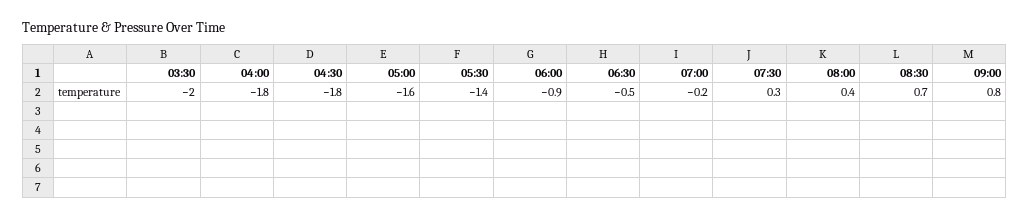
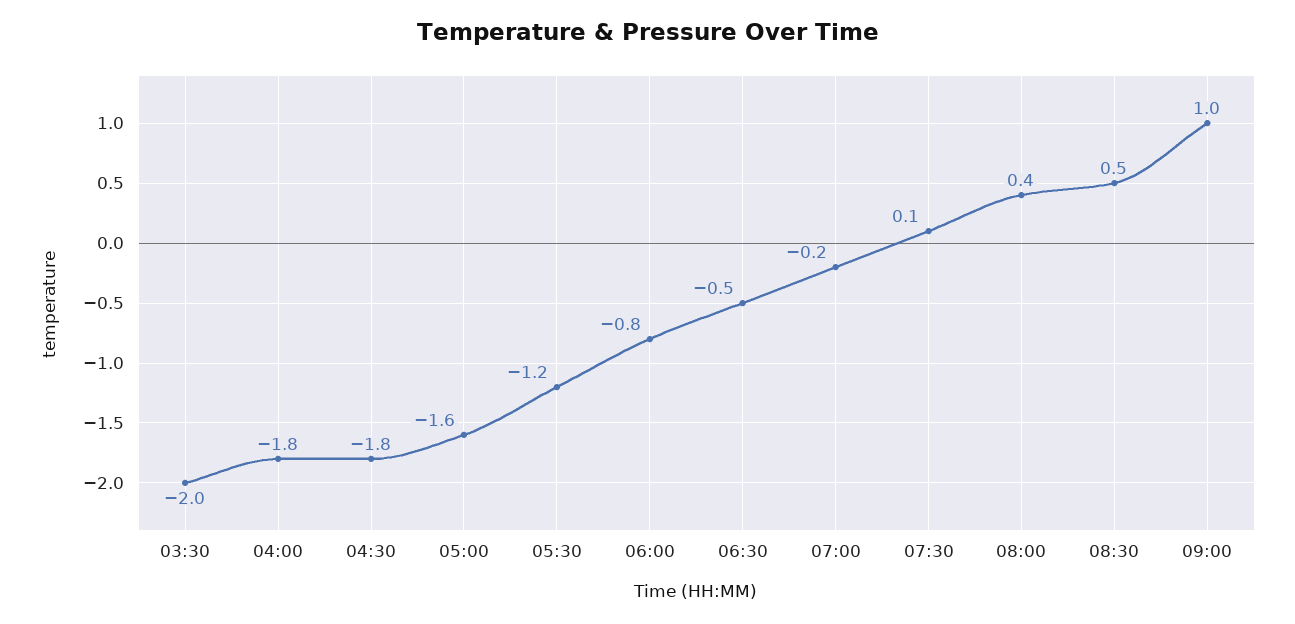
  {
    "03:30": -2,
    "04:00": -1.8,
    "04:30": -1.8,
    "05:00": -1.6,
-   "05:30": -1.4,
+   "05:30": -1.2,
-   "06:00": -0.9,
+   "06:00": -0.8,
    "06:30": -0.5,
    "07:00": -0.2,
-   "07:30": 0.3,
+   "07:30": 0.1,
    "08:00": 0.4,
-   "08:30": 0.7,
+   "08:30": 0.5,
-   "09:00": 0.8
+   "09:00": 1
  }

